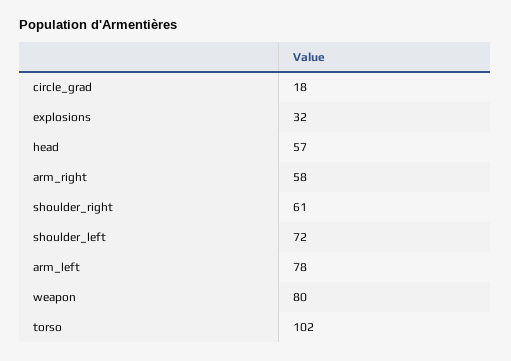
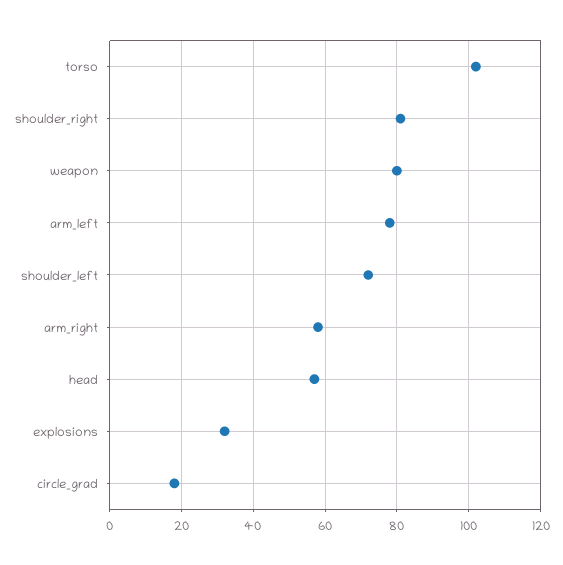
  {
    "circle_grad": 18,
    "explosions": 32,
    "head": 57,
    "arm_right": 58,
-   "shoulder_right": 61,
+   "shoulder_right": 80,
    "shoulder_left": 72,
    "arm_left": 78,
    "weapon": 80,
    "torso": 102
  }

